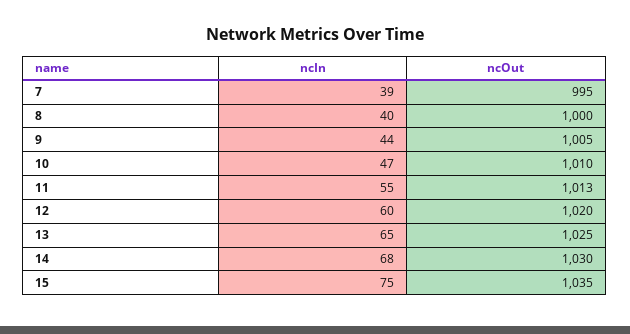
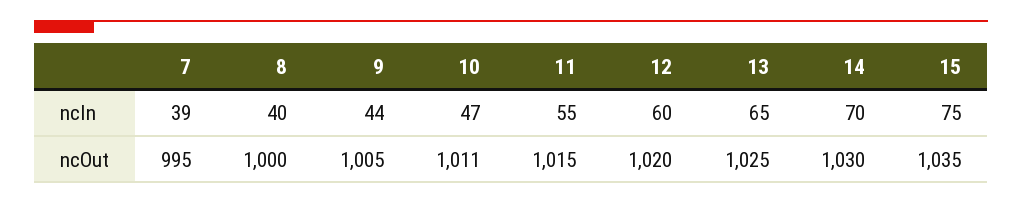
  {
    "ncIn": {
      "7": 39,
      "8": 40,
      "9": 44,
      "10": 47,
      "11": 55,
      "12": 60,
      "13": 65,
-     "14": 68,
+     "14": 70,
      "15": 75
    },
    "ncOut": {
      "7": 995,
      "8": 1000,
      "9": 1005,
-     "10": 1010,
+     "10": 1011,
-     "11": 1013,
+     "11": 1015,
      "12": 1020,
      "13": 1025,
      "14": 1030,
      "15": 1035
    }
  }

